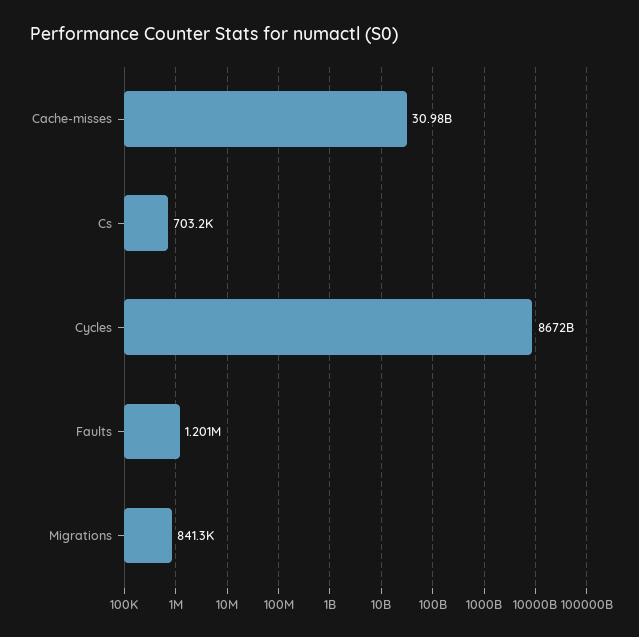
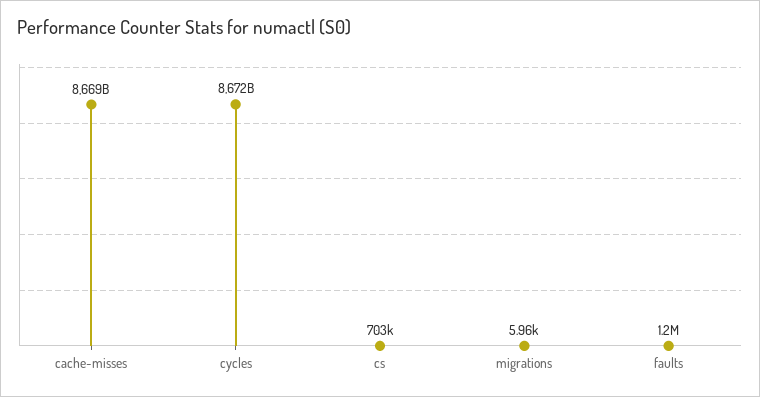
  {
-   "Cache-misses": 30980000000,
+   "Cache-misses": 8669000000000,
    "Cs": 703200,
    "Cycles": 8672000000000,
    "Faults": 1201000,
-   "Migrations": 841300
+   "Migrations": 5960
  }

